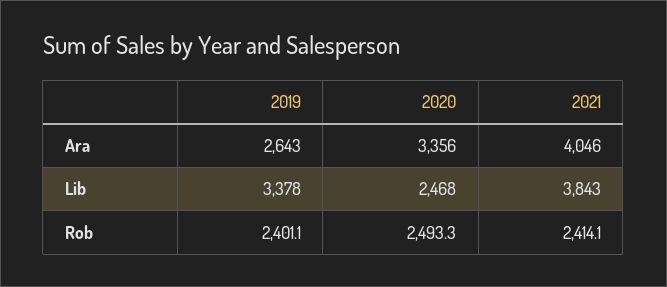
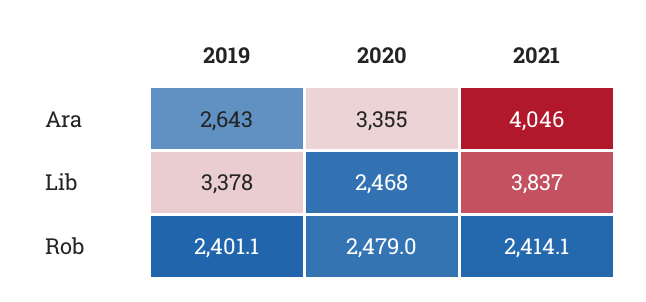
  {
    "2019": {
      "Ara": 2643,
      "Lib": 3378,
      "Rob": 2401.1
    },
    "2020": {
-     "Ara": 3356,
+     "Ara": 3355,
      "Lib": 2468,
-     "Rob": 2493.3
+     "Rob": 2479
    },
    "2021": {
      "Ara": 4046,
-     "Lib": 3843,
+     "Lib": 3837,
      "Rob": 2414.1
    }
  }

